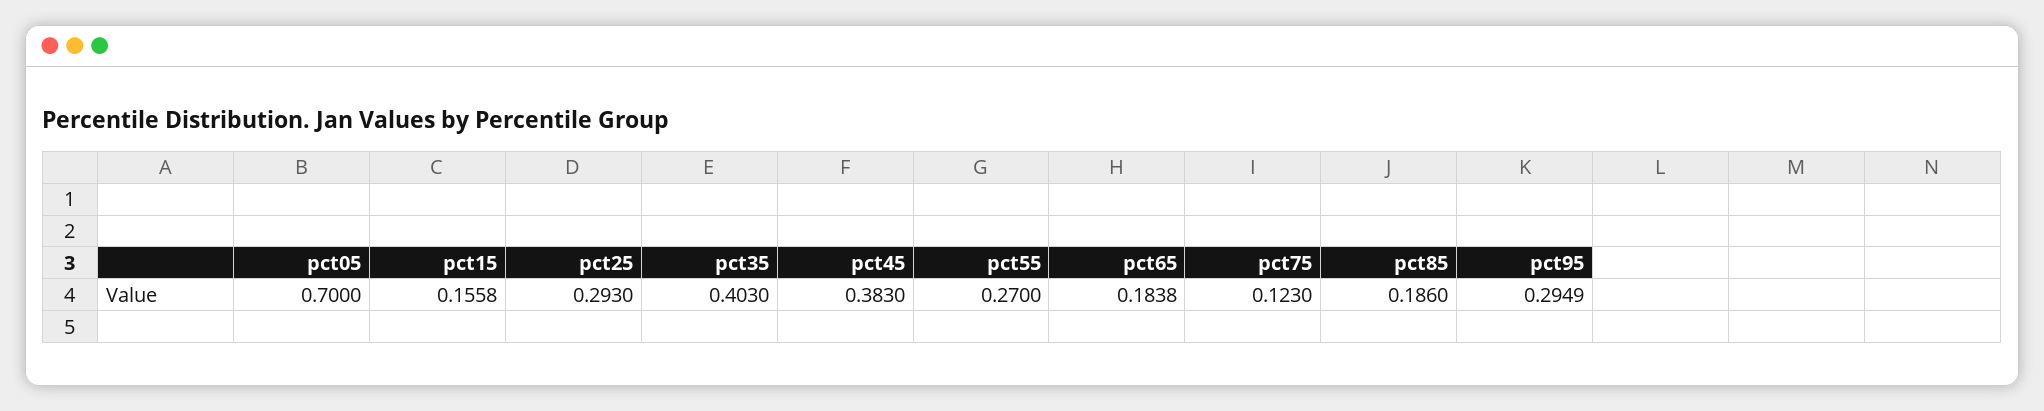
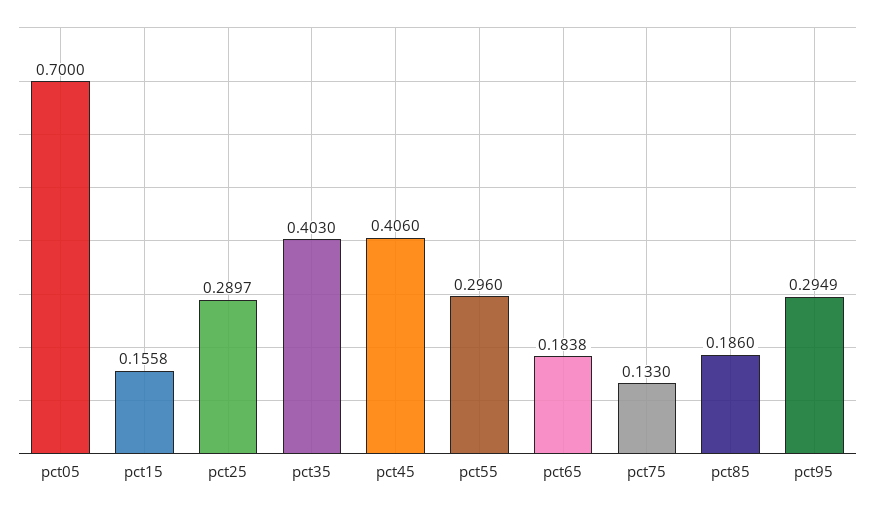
  {
    "pct05": 0.7,
    "pct15": 0.1558,
-   "pct25": 0.293,
+   "pct25": 0.2897,
    "pct35": 0.403,
-   "pct45": 0.383,
+   "pct45": 0.406,
-   "pct55": 0.27,
+   "pct55": 0.296,
    "pct65": 0.1838,
-   "pct75": 0.123,
+   "pct75": 0.133,
    "pct85": 0.186,
    "pct95": 0.2949
  }

